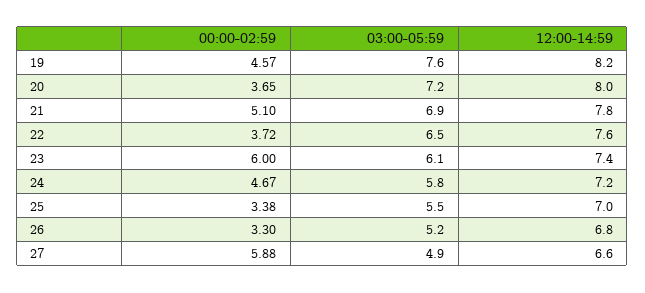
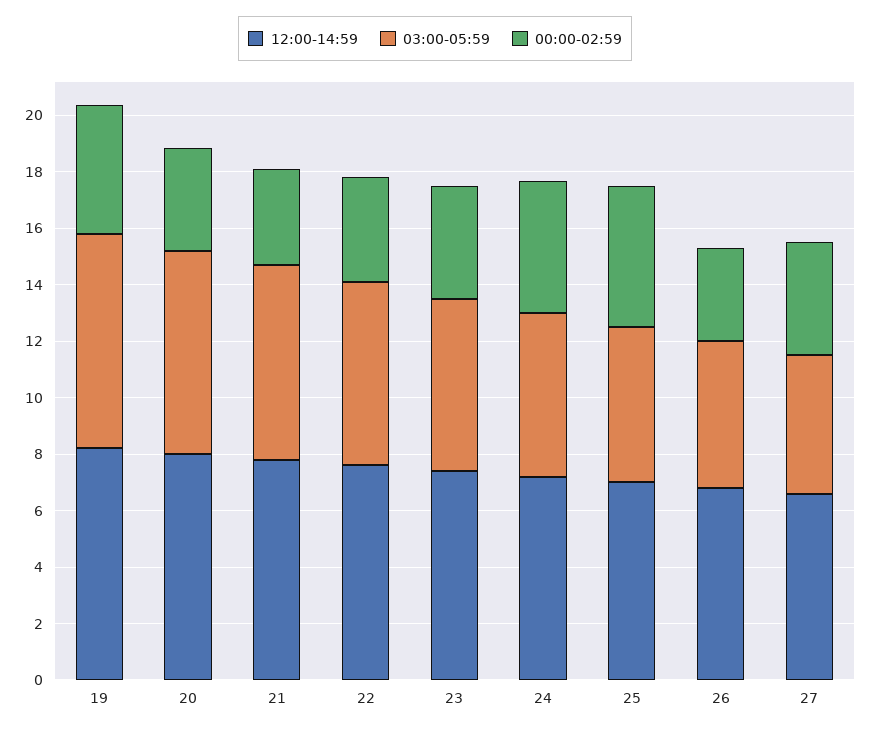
  {
    "00:00-02:59": {
      "19": 4.57,
      "20": 3.65,
-     "21": 5.1,
+     "21": 3.5,
      "22": 3.72,
-     "23": 6,
+     "23": 4,
      "24": 4.67,
-     "25": 3.38,
+     "25": 5,
      "26": 3.3,
-     "27": 5.88
+     "27": 4
    },
    "03:00-05:59": {
      "19": 7.6,
      "20": 7.2,
      "21": 6.9,
      "22": 6.5,
      "23": 6.1,
      "24": 5.8,
      "25": 5.5,
      "26": 5.2,
      "27": 4.9
    },
    "12:00-14:59": {
      "19": 8.2,
      "20": 8,
      "21": 7.8,
      "22": 7.6,
      "23": 7.4,
      "24": 7.2,
      "25": 7,
      "26": 6.8,
      "27": 6.6
    }
  }

